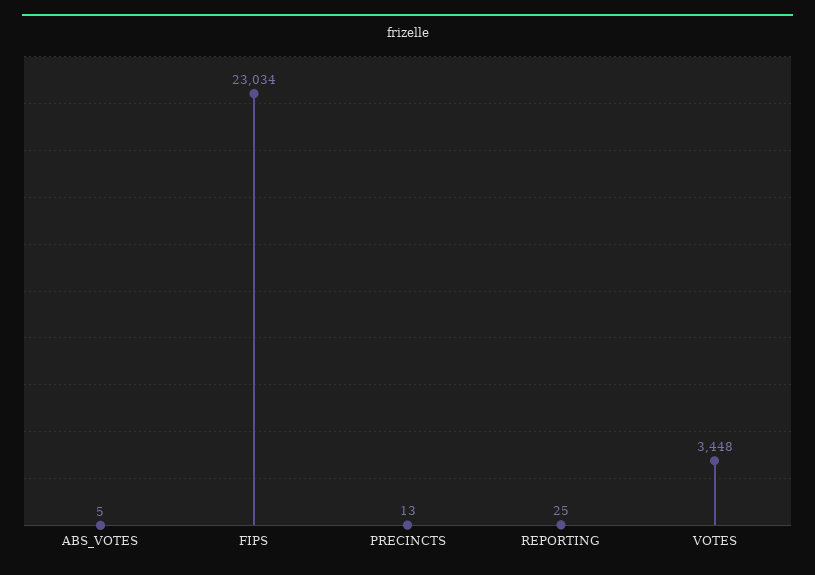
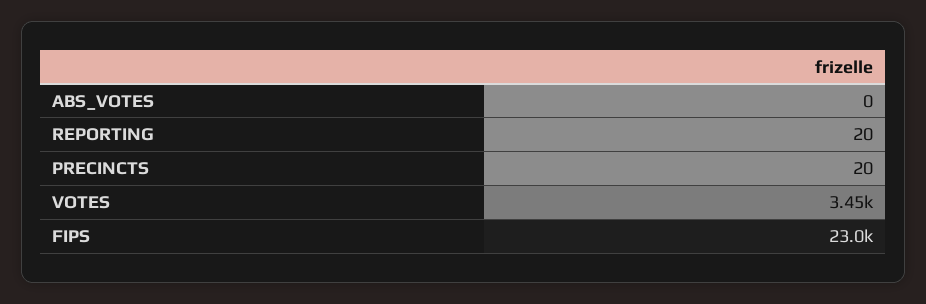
  {
-   "ABS_VOTES": 5,
+   "ABS_VOTES": 0,
    "FIPS": 23034,
-   "PRECINCTS": 13,
+   "PRECINCTS": 20,
-   "REPORTING": 25,
+   "REPORTING": 20,
    "VOTES": 3448
  }

